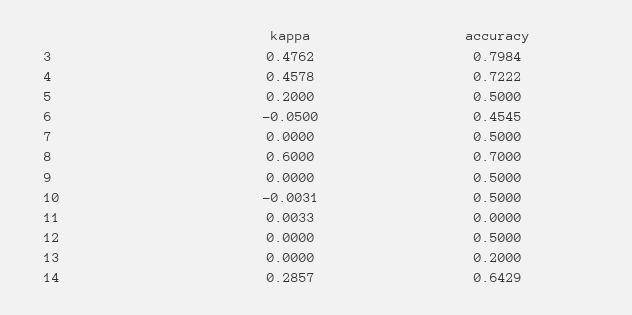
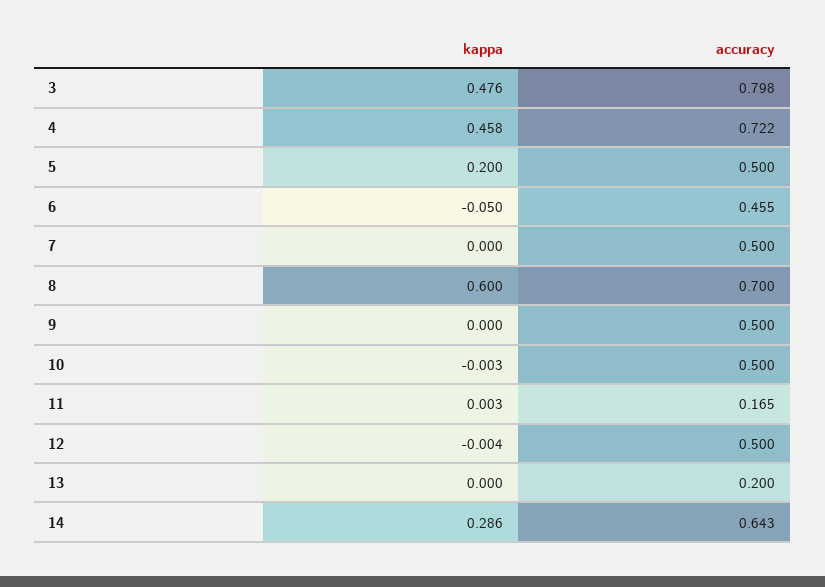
  {
    "kappa": {
      "3": 0.4762,
      "4": 0.4578,
      "5": 0.2,
      "6": -0.05,
      "7": 0,
      "8": 0.6,
      "9": 0,
      "10": -0.0031,
      "11": 0.0033,
-     "12": 0,
+     "12": -0.004,
      "13": 0,
      "14": 0.2857
    },
    "accuracy": {
      "3": 0.7984,
      "4": 0.7222,
      "5": 0.5,
      "6": 0.4545,
      "7": 0.5,
      "8": 0.7,
      "9": 0.5,
      "10": 0.5,
-     "11": 0,
+     "11": 0.165,
      "12": 0.5,
      "13": 0.2,
      "14": 0.6429
    }
  }

